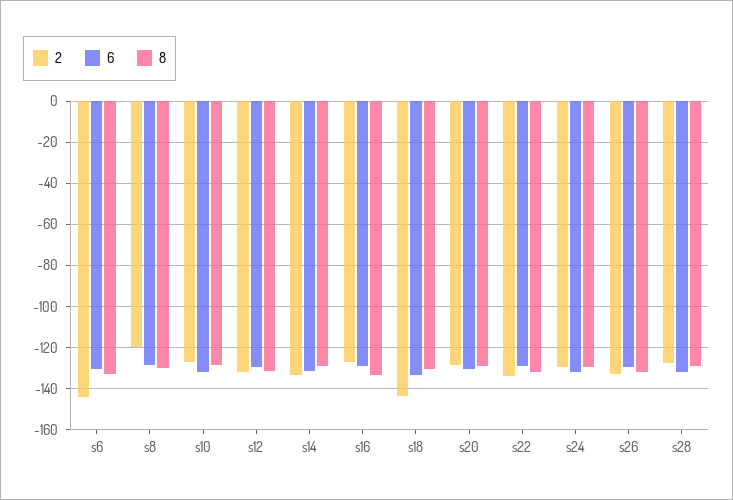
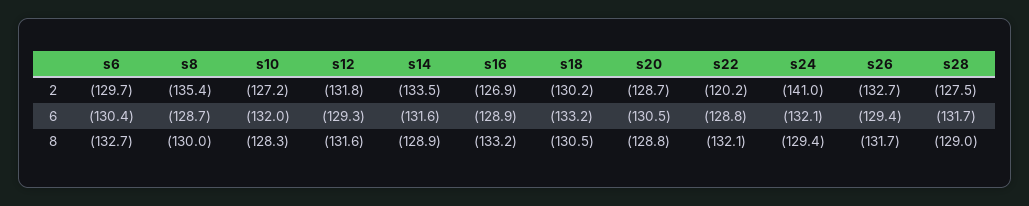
  {
    "2": {
-     "s6": -145,
+     "s6": -129.7,
-     "s8": -120,
+     "s8": -135.4,
      "s10": -127.2,
      "s12": -131.8,
      "s14": -133.5,
      "s16": -126.9,
-     "s18": -145,
+     "s18": -130.2,
      "s20": -128.7,
-     "s22": -135,
+     "s22": -120.2,
-     "s24": -130,
+     "s24": -141,
      "s26": -132.7,
      "s28": -127.5
    },
    "6": {
      "s6": -130.4,
      "s8": -128.7,
      "s10": -132,
      "s12": -129.3,
      "s14": -131.6,
      "s16": -128.9,
      "s18": -133.2,
      "s20": -130.5,
      "s22": -128.8,
      "s24": -132.1,
      "s26": -129.4,
      "s28": -131.7
    },
    "8": {
      "s6": -132.7,
      "s8": -130,
      "s10": -128.3,
      "s12": -131.6,
      "s14": -128.9,
      "s16": -133.2,
      "s18": -130.5,
      "s20": -128.8,
      "s22": -132.1,
      "s24": -129.4,
      "s26": -131.7,
      "s28": -129
    }
  }

